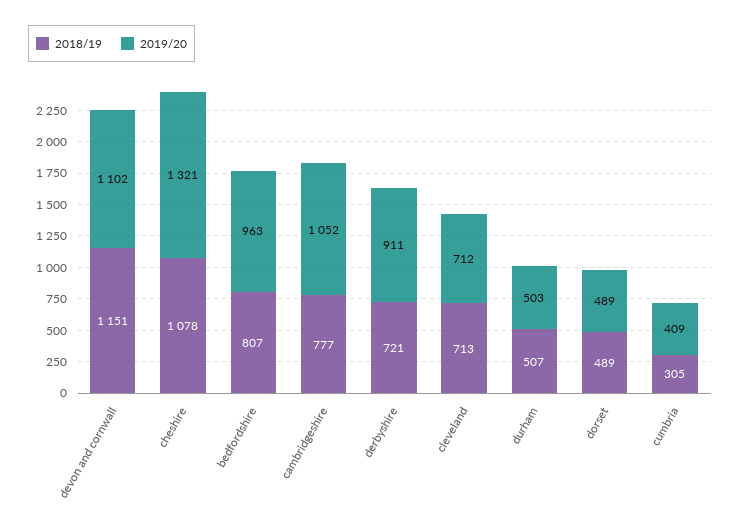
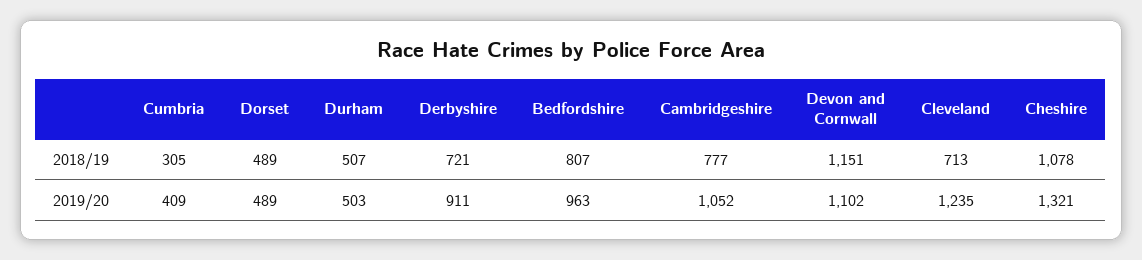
  {
    "2018/19": {
      "devon and cornwall": 1151,
      "cheshire": 1078,
      "bedfordshire": 807,
      "cambridgeshire": 777,
      "derbyshire": 721,
      "cleveland": 713,
      "durham": 507,
      "dorset": 489,
      "cumbria": 305
    },
    "2019/20": {
      "devon and cornwall": 1102,
      "cheshire": 1321,
      "bedfordshire": 963,
      "cambridgeshire": 1052,
      "derbyshire": 911,
-     "cleveland": 712,
+     "cleveland": 1235,
      "durham": 503,
      "dorset": 489,
      "cumbria": 409
    }
  }

